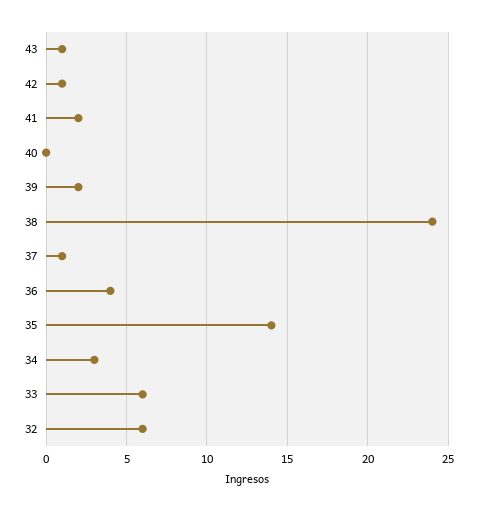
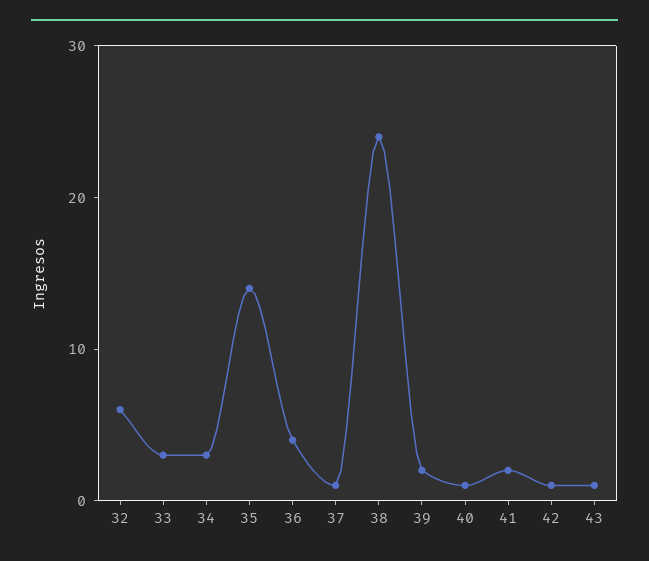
  {
    "43": 1,
    "42": 1,
    "41": 2,
-   "40": 0,
+   "40": 1,
    "39": 2,
    "38": 24,
    "37": 1,
    "36": 4,
    "35": 14,
    "34": 3,
-   "33": 6,
+   "33": 3,
    "32": 6
  }

